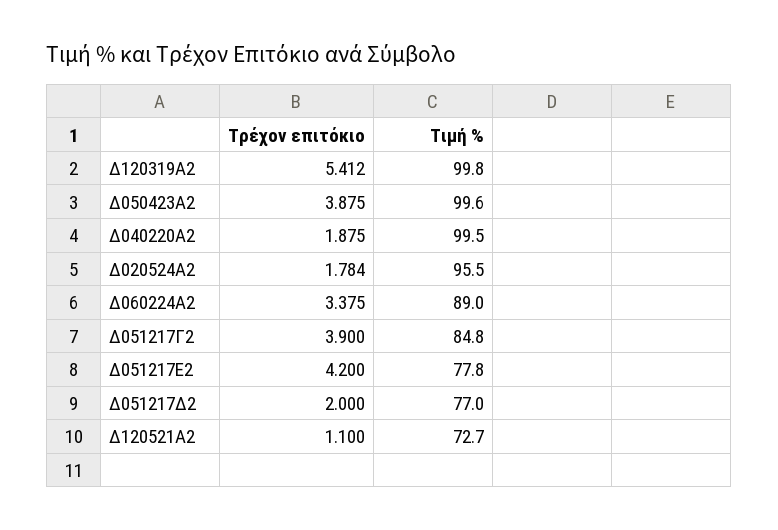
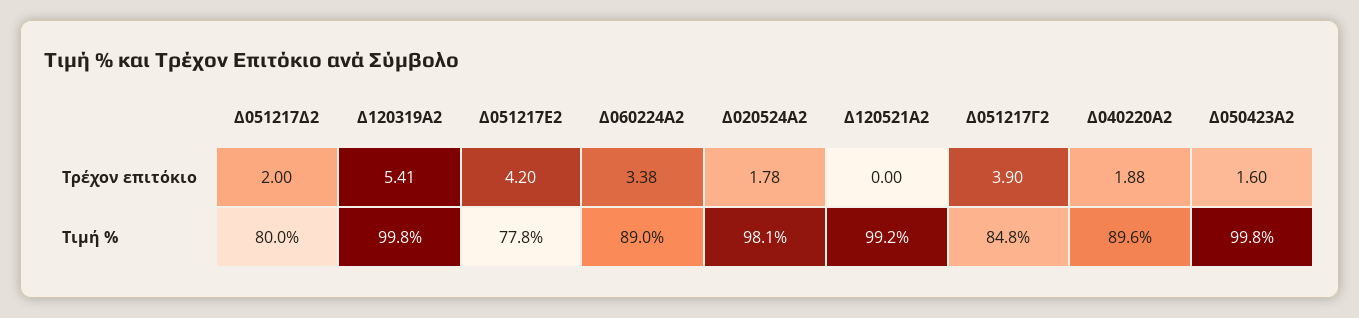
  {
    "Τρέχον επιτόκιο": {
      "Δ120319Α2": 5.412,
-     "Δ050423Α2": 3.875,
+     "Δ050423Α2": 1.6,
      "Δ040220Α2": 1.875,
      "Δ020524Α2": 1.784,
      "Δ060224Α2": 3.375,
      "Δ051217Γ2": 3.9,
      "Δ051217Ε2": 4.2,
      "Δ051217Δ2": 2,
-     "Δ120521Α2": 1.1
+     "Δ120521Α2": 0
    },
    "Τιμή %": {
      "Δ120319Α2": 99.8,
-     "Δ050423Α2": 99.6,
+     "Δ050423Α2": 99.8,
-     "Δ040220Α2": 99.5,
+     "Δ040220Α2": 89.6,
-     "Δ020524Α2": 95.5,
+     "Δ020524Α2": 98.1,
      "Δ060224Α2": 89,
      "Δ051217Γ2": 84.8,
      "Δ051217Ε2": 77.8,
-     "Δ051217Δ2": 77,
+     "Δ051217Δ2": 80,
-     "Δ120521Α2": 72.7
+     "Δ120521Α2": 99.2
    }
  }

